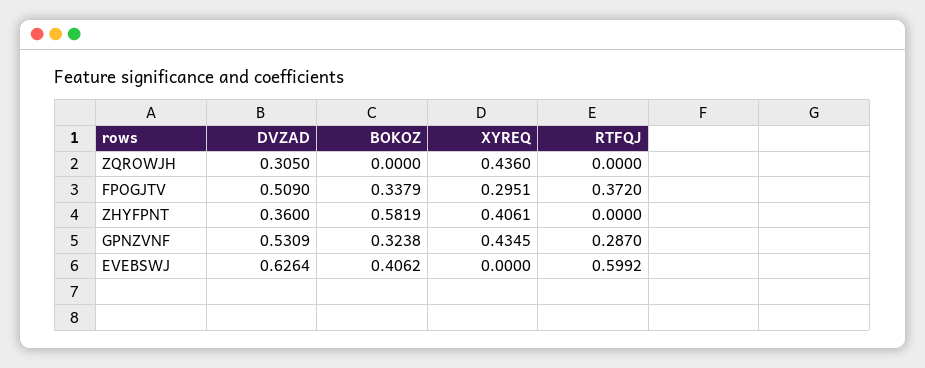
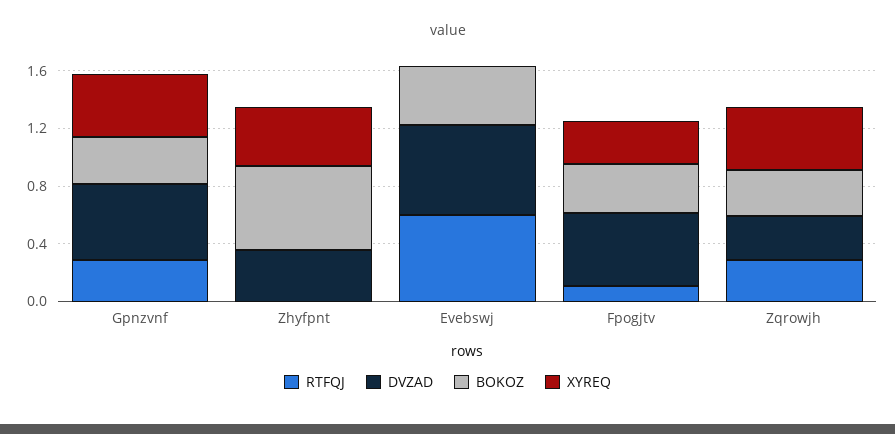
  {
    "DVZAD": {
      "ZQROWJH": 0.305,
      "FPOGJTV": 0.509,
      "ZHYFPNT": 0.36,
      "GPNZVNF": 0.5309,
      "EVEBSWJ": 0.6264
    },
    "BOKOZ": {
-     "ZQROWJH": 0,
+     "ZQROWJH": 0.3,
      "FPOGJTV": 0.3379,
      "ZHYFPNT": 0.5819,
      "GPNZVNF": 0.3238,
      "EVEBSWJ": 0.4062
    },
    "XYREQ": {
      "ZQROWJH": 0.436,
      "FPOGJTV": 0.2951,
      "ZHYFPNT": 0.4061,
      "GPNZVNF": 0.4345,
      "EVEBSWJ": 0
    },
    "RTFQJ": {
-     "ZQROWJH": 0,
+     "ZQROWJH": 0.3,
-     "FPOGJTV": 0.372,
+     "FPOGJTV": 0.1,
      "ZHYFPNT": 0,
      "GPNZVNF": 0.287,
      "EVEBSWJ": 0.5992
    }
  }

